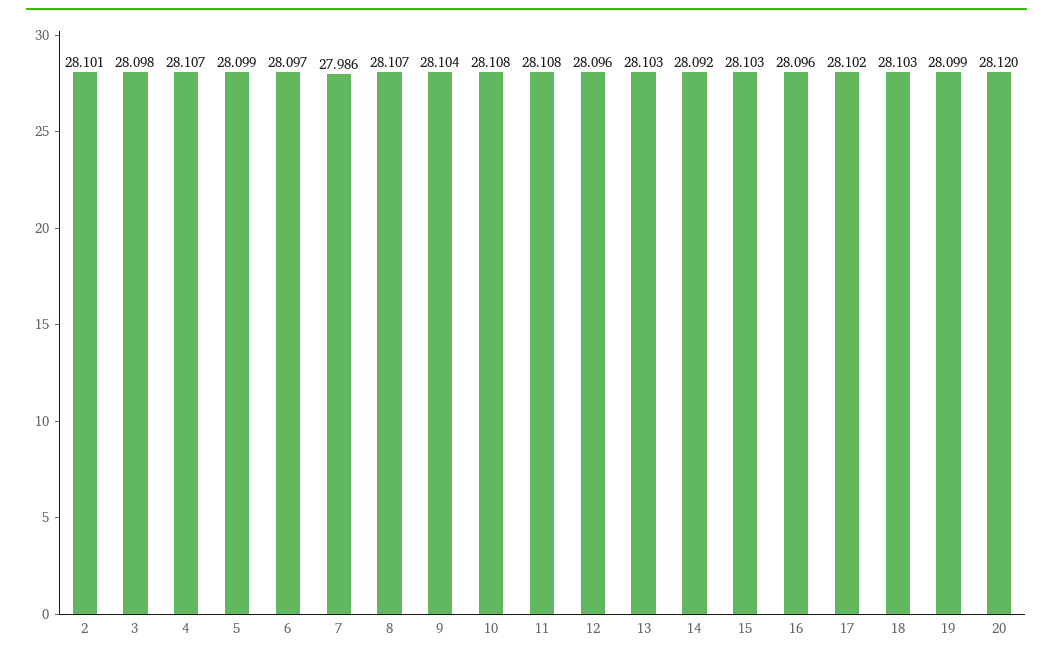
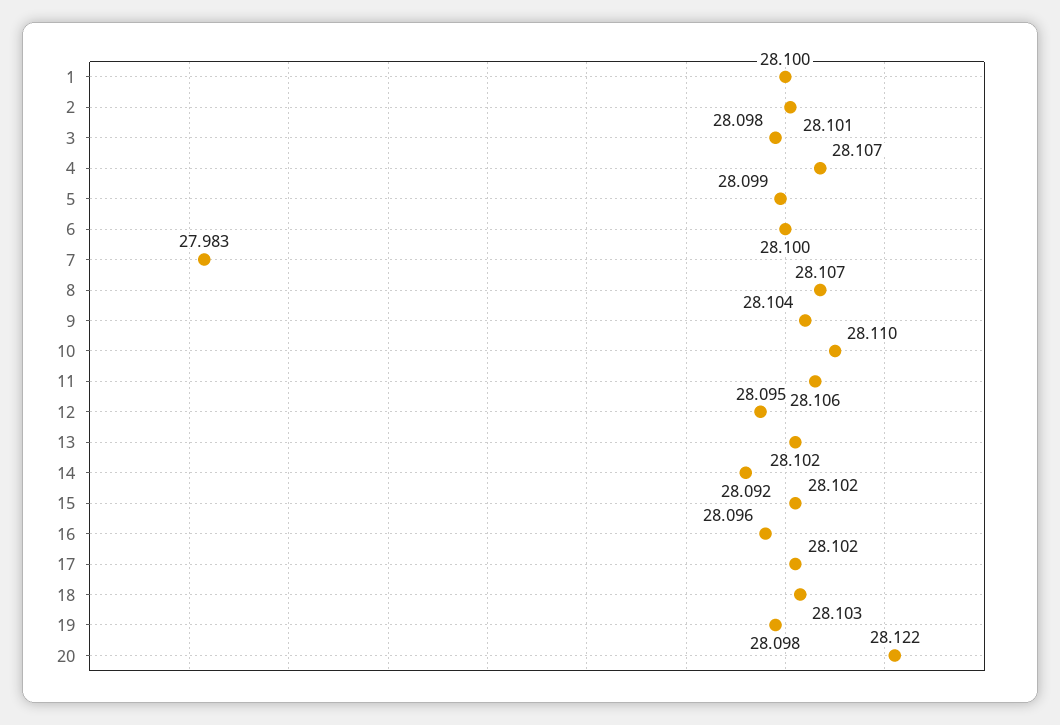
  {
    "2": 28.101,
    "3": 28.098,
    "4": 28.107,
    "5": 28.099,
-   "6": 28.097,
+   "6": 28.1,
-   "7": 27.986,
+   "7": 27.983,
    "8": 28.107,
    "9": 28.104,
-   "10": 28.108,
+   "10": 28.11,
-   "11": 28.108,
+   "11": 28.106,
-   "12": 28.096,
+   "12": 28.095,
-   "13": 28.103,
+   "13": 28.102,
    "14": 28.092,
-   "15": 28.103,
+   "15": 28.102,
    "16": 28.096,
    "17": 28.102,
    "18": 28.103,
-   "19": 28.099,
+   "19": 28.098,
-   "20": 28.12
+   "20": 28.122,
+   "1": 28.1
  }

